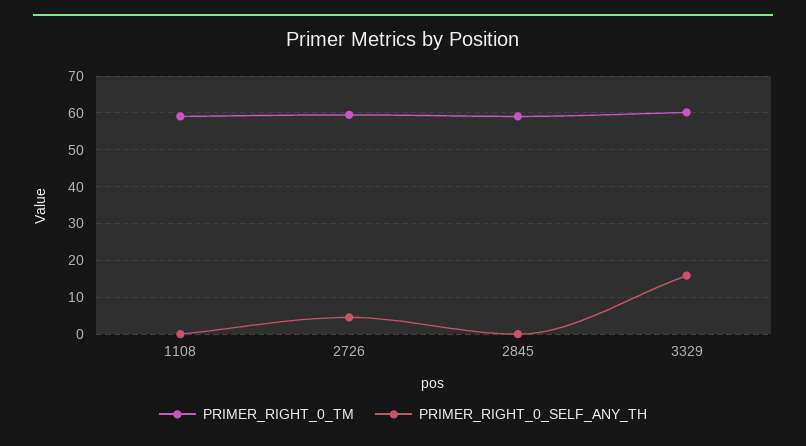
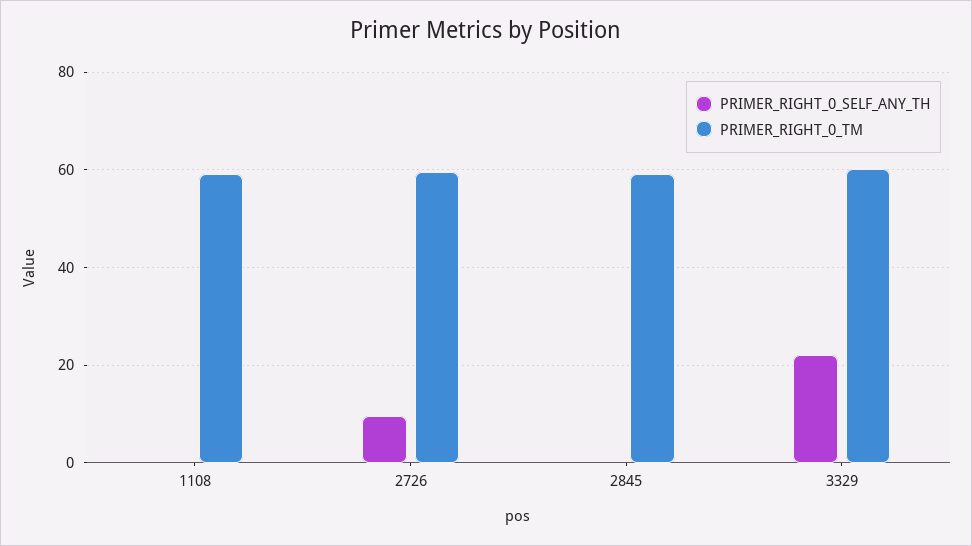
  {
    "PRIMER_RIGHT_0_TM": {
      "1108": 60,
      "2726": 60,
      "2845": 60,
      "3329": 60
    },
    "PRIMER_RIGHT_0_SELF_ANY_TH": {
      "1108": 0,
-     "2726": 4,
+     "2726": 10,
      "2845": 0,
-     "3329": 16
+     "3329": 22
    }
  }

